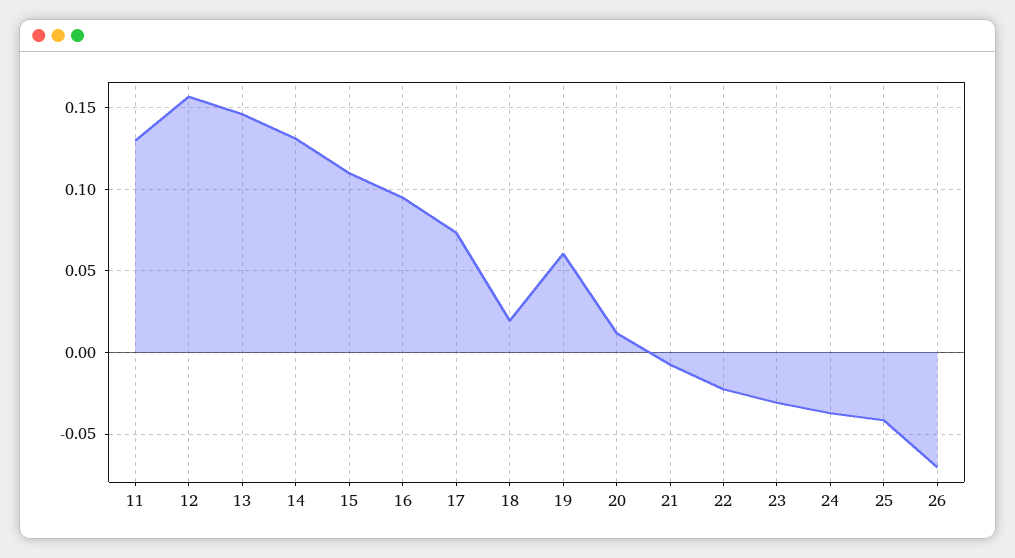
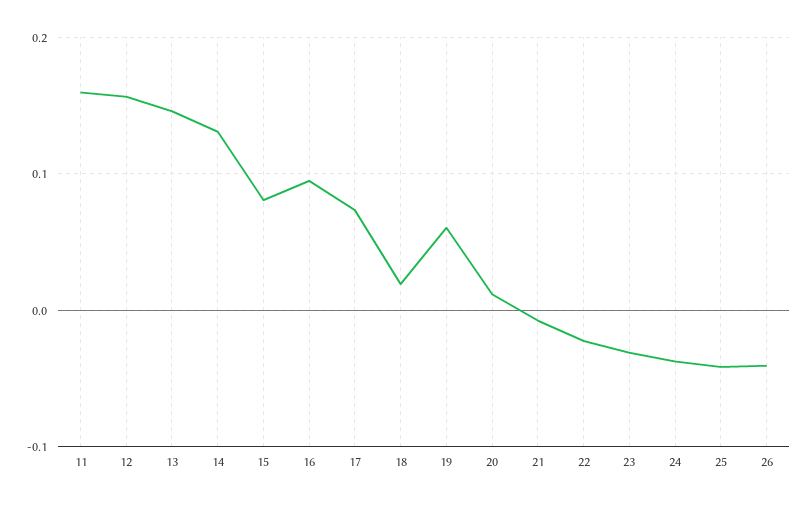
  {
-   "11": 0.13,
+   "11": 0.16,
    "12": 0.155,
    "13": 0.145,
    "14": 0.13,
-   "15": 0.11,
+   "15": 0.08,
    "16": 0.095,
    "17": 0.075,
    "18": 0.02,
    "19": 0.06,
    "20": 0.01,
    "21": -0.01,
    "22": -0.02,
    "23": -0.03,
    "24": -0.035,
    "25": -0.04,
-   "26": -0.07
+   "26": -0.04
  }

